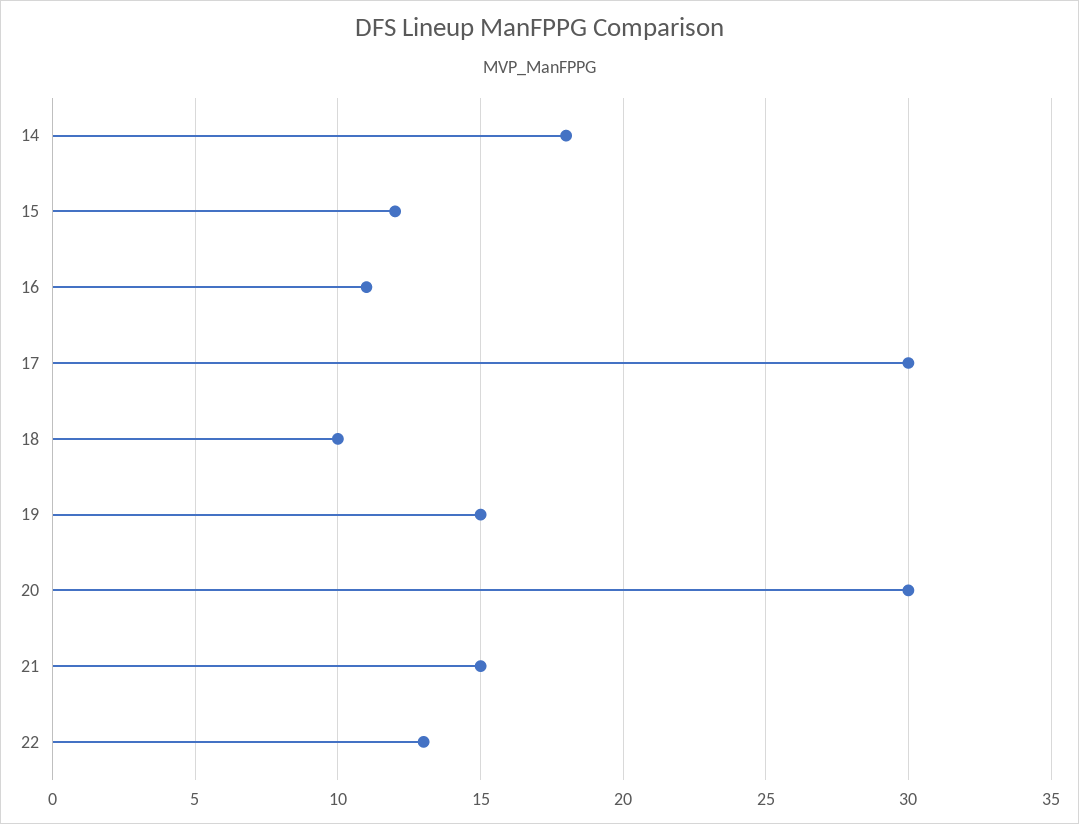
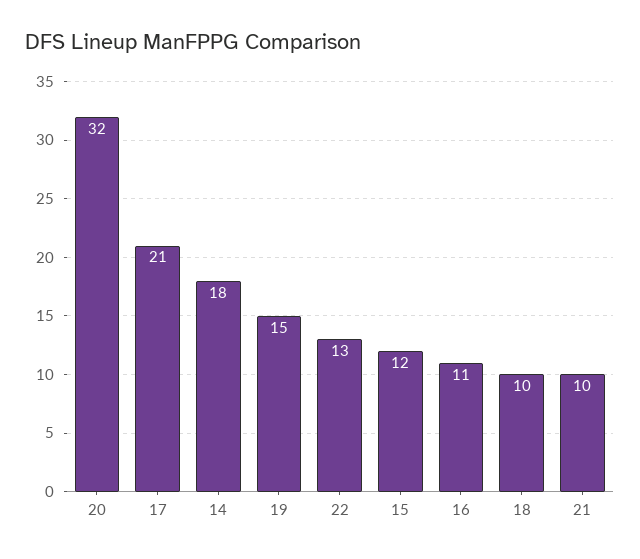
  {
    "14": 18,
    "15": 12,
    "16": 11,
-   "17": 30,
+   "17": 21,
    "18": 10,
    "19": 15,
-   "20": 30,
+   "20": 32,
-   "21": 15,
+   "21": 10,
    "22": 13
  }

